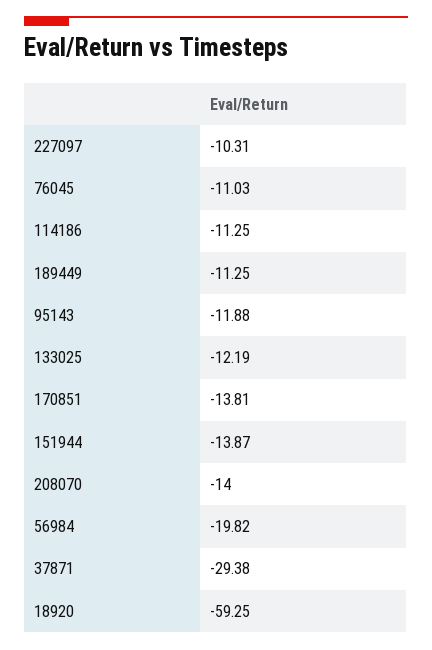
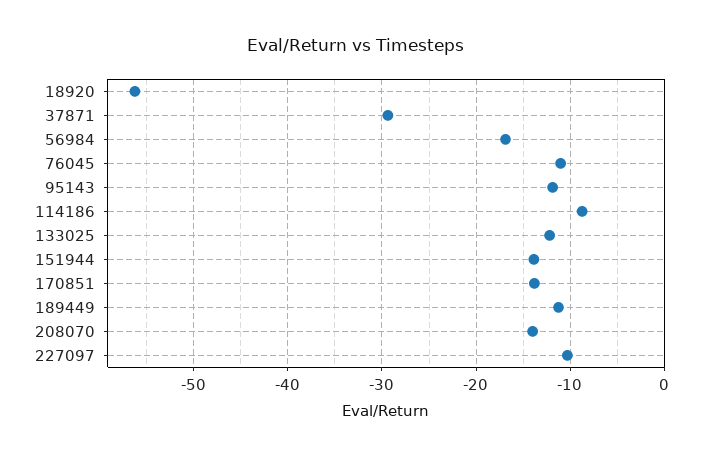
  {
    "227097": -10.31,
    "76045": -11.03,
-   "114186": -11.25,
+   "114186": -9,
    "189449": -11.25,
    "95143": -11.88,
    "133025": -12.19,
    "170851": -13.81,
    "151944": -13.87,
    "208070": -14,
-   "56984": -19.82,
+   "56984": -17,
    "37871": -29.38,
-   "18920": -59.25
+   "18920": -56
  }

